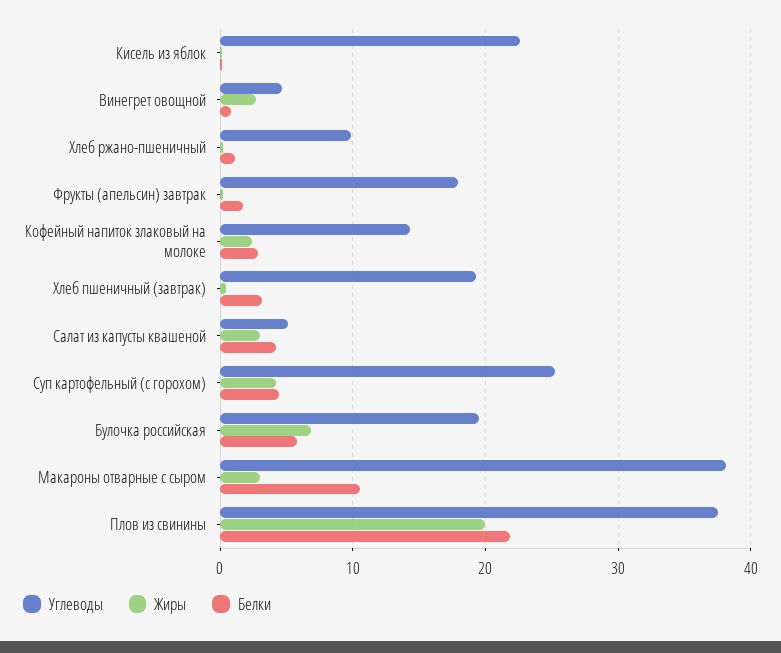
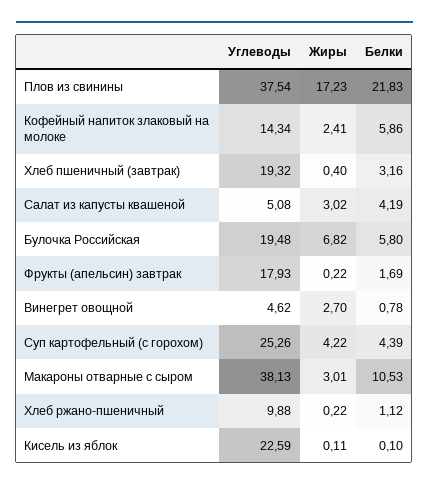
  {
    "Углеводы": {
      "Кисель из яблок": 22.59,
      "Винегрет овощной": 4.62,
      "Хлеб ржано-пшеничный": 9.88,
      "Фрукты (апельсин) завтрак": 17.93,
      "Кофейный напиток злаковый на молоке": 14.34,
      "Хлеб пшеничный (завтрак)": 19.32,
      "Салат из капусты квашеной": 5.08,
      "Суп картофельный (с горохом)": 25.26,
      "Булочка российская": 19.48,
      "Макароны отварные с сыром": 38.13,
      "Плов из свинины": 37.54
    },
    "Жиры": {
      "Кисель из яблок": 0.11,
      "Винегрет овощной": 2.7,
      "Хлеб ржано-пшеничный": 0.22,
      "Фрукты (апельсин) завтрак": 0.22,
      "Кофейный напиток злаковый на молоке": 2.41,
      "Хлеб пшеничный (завтрак)": 0.4,
      "Салат из капусты квашеной": 3.02,
      "Суп картофельный (с горохом)": 4.22,
      "Булочка российская": 6.82,
      "Макароны отварные с сыром": 3.01,
-     "Плов из свинины": 20
+     "Плов из свинины": 17.23
    },
    "Белки": {
      "Кисель из яблок": 0.1,
      "Винегрет овощной": 0.78,
      "Хлеб ржано-пшеничный": 1.12,
      "Фрукты (апельсин) завтрак": 1.69,
-     "Кофейный напиток злаковый на молоке": 3,
+     "Кофейный напиток злаковый на молоке": 5.86,
      "Хлеб пшеничный (завтрак)": 3.16,
      "Салат из капусты квашеной": 4.19,
      "Суп картофельный (с горохом)": 4.39,
      "Булочка российская": 5.8,
      "Макароны отварные с сыром": 10.53,
      "Плов из свинины": 21.83
    }
  }

